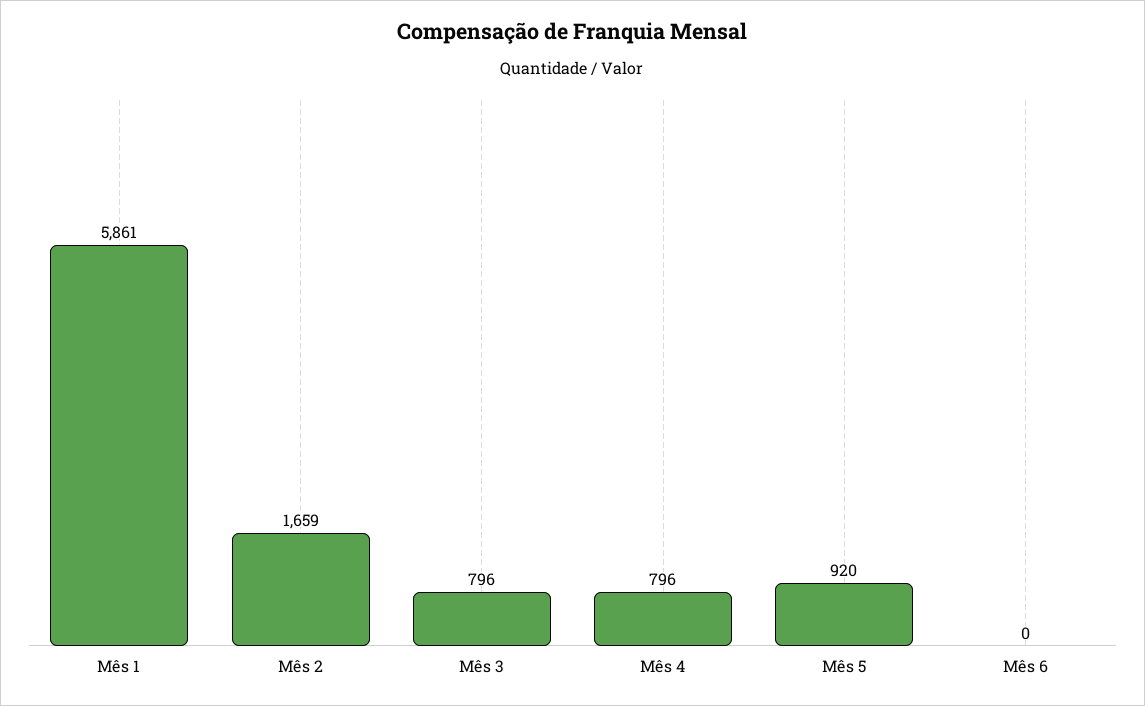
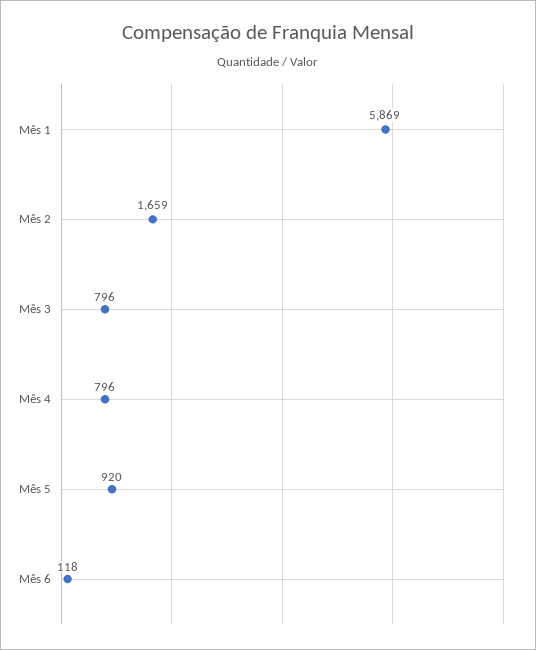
  {
-   "Mês 1": 5861,
+   "Mês 1": 5869,
    "Mês 2": 1659,
    "Mês 3": 796,
    "Mês 4": 796,
    "Mês 5": 920,
-   "Mês 6": 0
+   "Mês 6": 118
  }

